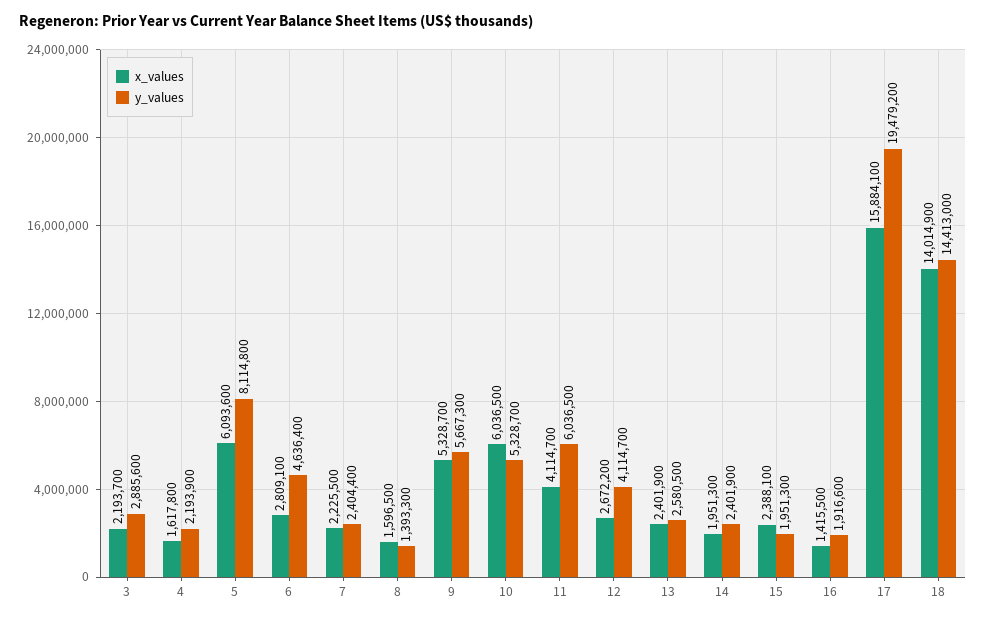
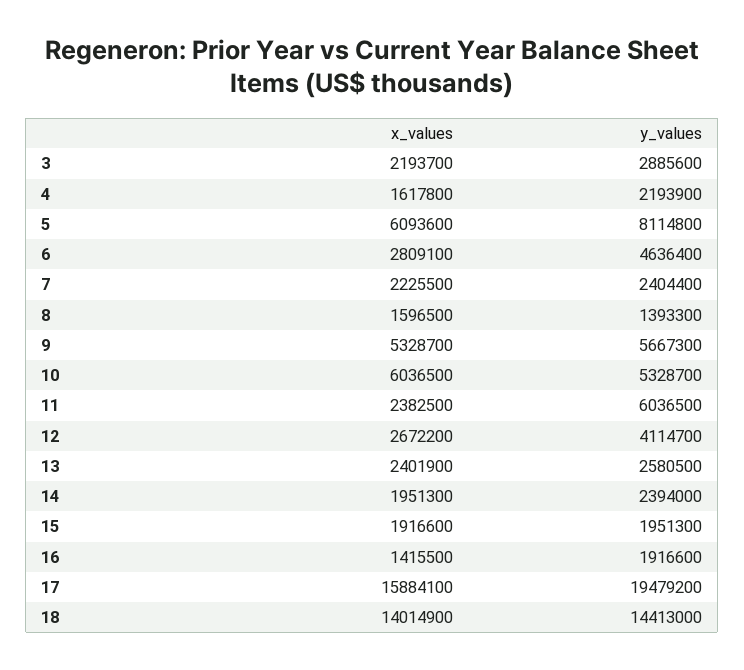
  {
    "x_values": {
      "3": 2193700,
      "4": 1617800,
      "5": 6093600,
      "6": 2809100,
      "7": 2225500,
      "8": 1596500,
      "9": 5328700,
      "10": 6036500,
-     "11": 4114700,
+     "11": 2382500,
      "12": 2672200,
      "13": 2401900,
      "14": 1951300,
-     "15": 2388100,
+     "15": 1916600,
      "16": 1415500,
      "17": 15884100,
      "18": 14014900
    },
    "y_values": {
      "3": 2885600,
      "4": 2193900,
      "5": 8114800,
      "6": 4636400,
      "7": 2404400,
      "8": 1393300,
      "9": 5667300,
      "10": 5328700,
      "11": 6036500,
      "12": 4114700,
      "13": 2580500,
-     "14": 2401900,
+     "14": 2394000,
      "15": 1951300,
      "16": 1916600,
      "17": 19479200,
      "18": 14413000
    }
  }

